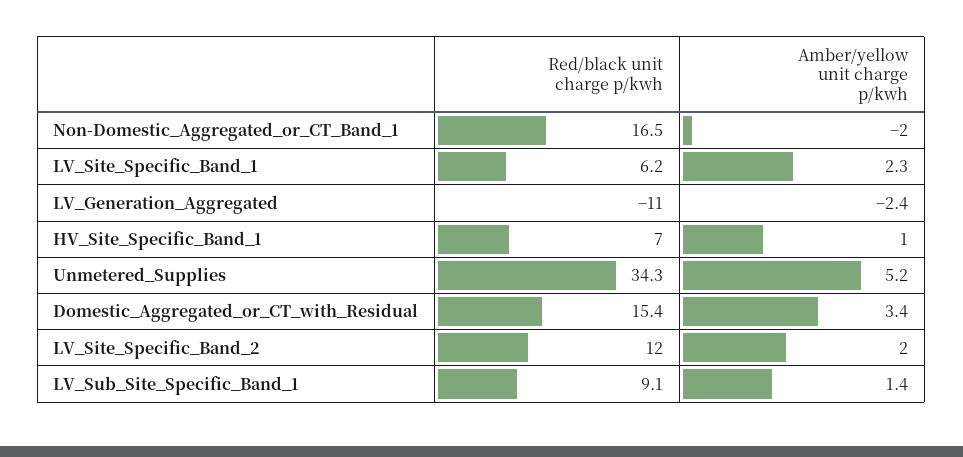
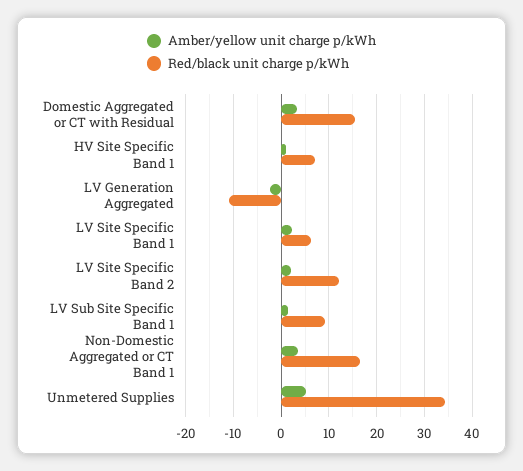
  {
    "Red/black unit charge p/kwh": {
      "Non-Domestic_Aggregated_or_CT_Band_1": 16.5,
      "LV_Site_Specific_Band_1": 6.2,
      "LV_Generation_Aggregated": -11,
      "HV_Site_Specific_Band_1": 7,
      "Unmetered_Supplies": 34.3,
      "Domestic_Aggregated_or_CT_with_Residual": 15.4,
      "LV_Site_Specific_Band_2": 12,
      "LV_Sub_Site_Specific_Band_1": 9.1
    },
    "Amber/yellow unit charge p/kwh": {
-     "Non-Domestic_Aggregated_or_CT_Band_1": -2,
+     "Non-Domestic_Aggregated_or_CT_Band_1": 4,
      "LV_Site_Specific_Band_1": 2.3,
      "LV_Generation_Aggregated": -2.4,
      "HV_Site_Specific_Band_1": 1,
      "Unmetered_Supplies": 5.2,
      "Domestic_Aggregated_or_CT_with_Residual": 3.4,
      "LV_Site_Specific_Band_2": 2,
      "LV_Sub_Site_Specific_Band_1": 1.4
    }
  }

